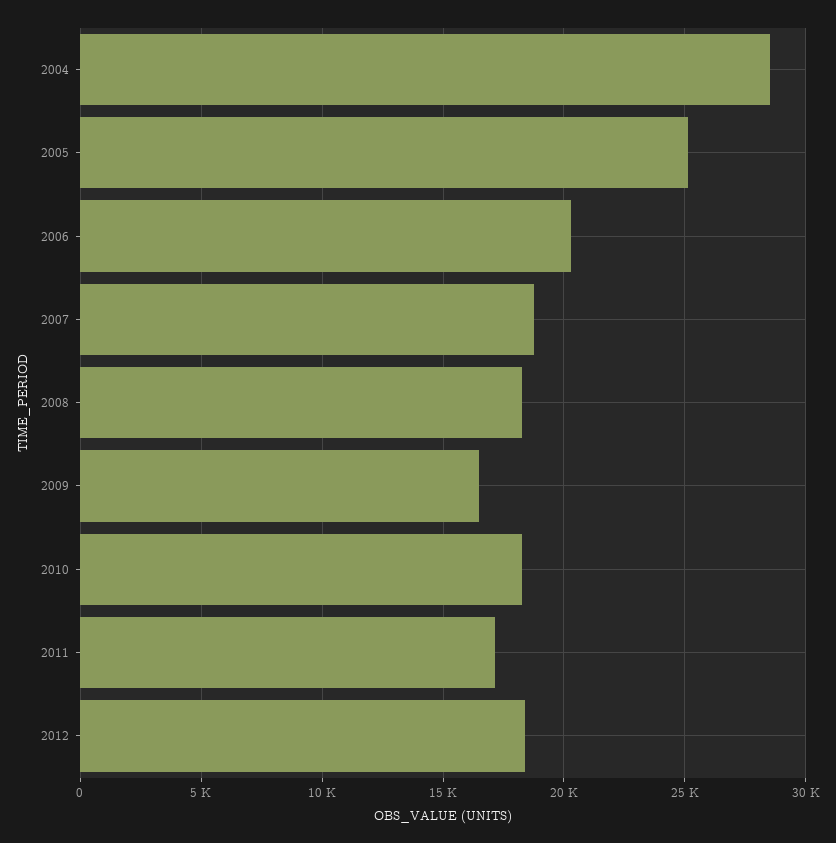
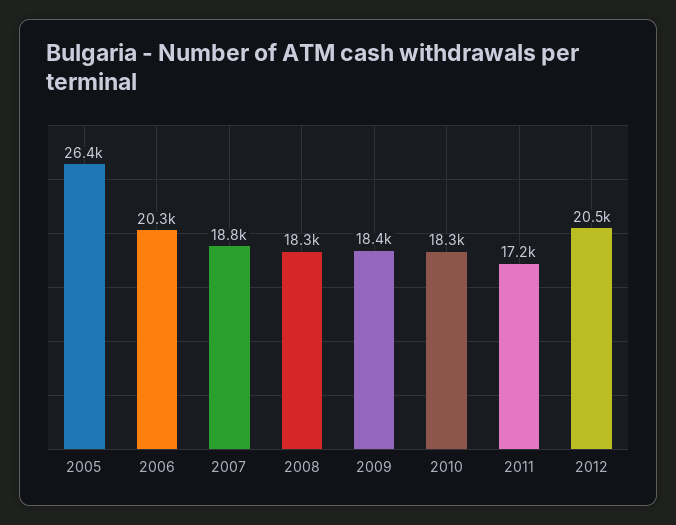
  {
-   "2004": 28500,
-   "2005": 25000,
+   "2005": 26400,
    "2006": 20300,
    "2007": 18800,
    "2008": 18300,
-   "2009": 16500,
+   "2009": 18400,
    "2010": 18300,
    "2011": 17200,
-   "2012": 18500
+   "2012": 20500
  }

